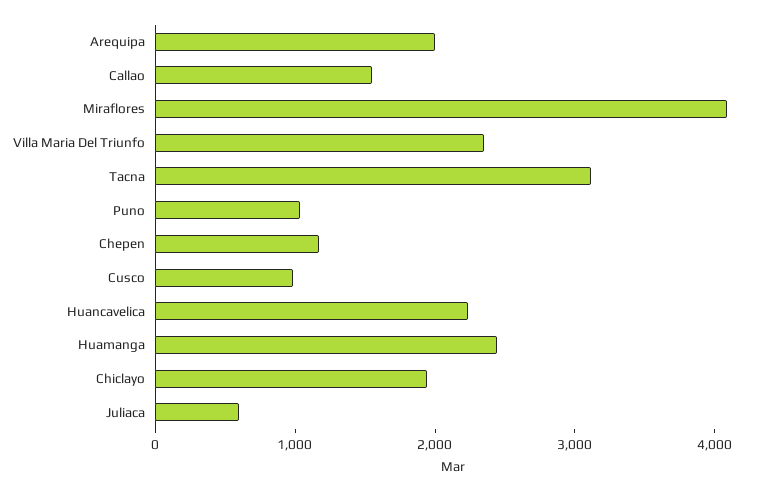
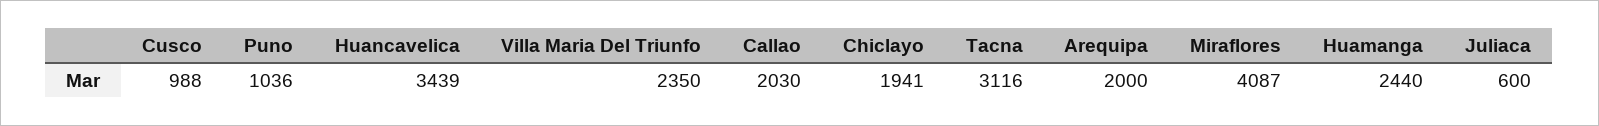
  {
    "Arequipa": 2000,
-   "Callao": 1600,
+   "Callao": 2030,
    "Miraflores": 4087,
    "Villa Maria Del Triunfo": 2350,
    "Tacna": 3116,
    "Puno": 1036,
-   "Chepen": 1200,
    "Cusco": 988,
-   "Huancavelica": 2200,
+   "Huancavelica": 3439,
    "Huamanga": 2440,
    "Chiclayo": 1941,
    "Juliaca": 600
  }

